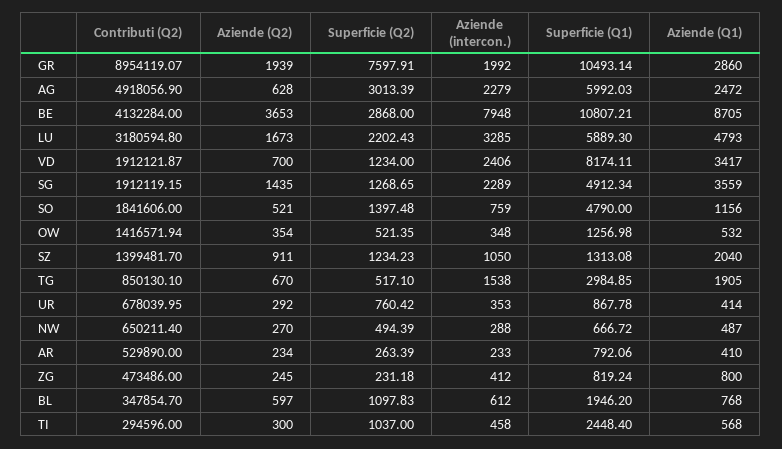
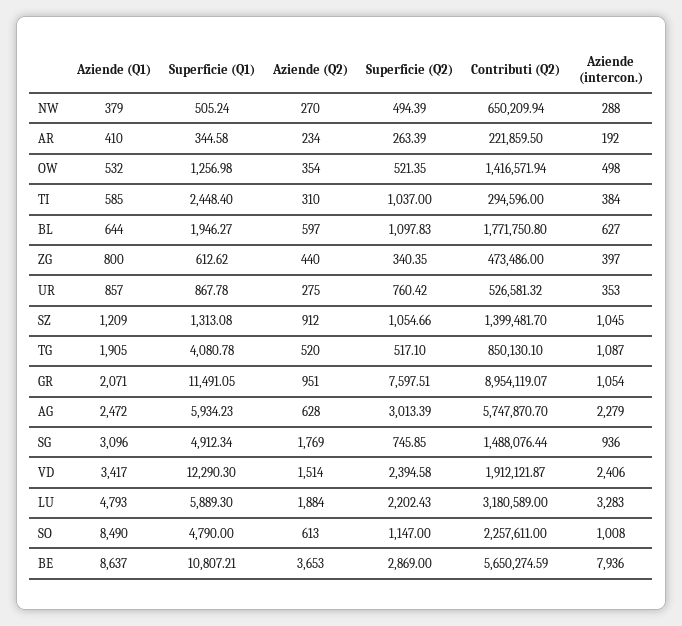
  {
    "Contributi (Q2)": {
      "GR": 8954119.07,
-     "AG": 4918056.9,
+     "AG": 5747870.7,
-     "BE": 4132284,
+     "BE": 5650274.59,
-     "LU": 3180594.8,
+     "LU": 3180589,
      "VD": 1912121.87,
-     "SG": 1912119.15,
+     "SG": 1488076.44,
-     "SO": 1841606,
+     "SO": 2257611,
      "OW": 1416571.94,
      "SZ": 1399481.7,
      "TG": 850130.1,
-     "UR": 678039.95,
+     "UR": 526581.32,
-     "NW": 650211.4,
+     "NW": 650209.94,
-     "AR": 529890,
+     "AR": 221859.5,
      "ZG": 473486,
-     "BL": 347854.7,
+     "BL": 1771750.8,
      "TI": 294596
    },
    "Aziende (Q2)": {
-     "GR": 1939,
+     "GR": 951,
      "AG": 628,
      "BE": 3653,
-     "LU": 1673,
+     "LU": 1884,
-     "VD": 700,
+     "VD": 1514,
-     "SG": 1435,
+     "SG": 1769,
-     "SO": 521,
+     "SO": 613,
      "OW": 354,
-     "SZ": 911,
+     "SZ": 912,
-     "TG": 670,
+     "TG": 520,
-     "UR": 292,
+     "UR": 275,
      "NW": 270,
      "AR": 234,
-     "ZG": 245,
+     "ZG": 440,
      "BL": 597,
-     "TI": 300
+     "TI": 310
    },
    "Superficie (Q2)": {
-     "GR": 7597.91,
+     "GR": 7597.51,
      "AG": 3013.39,
-     "BE": 2868,
+     "BE": 2869,
      "LU": 2202.43,
-     "VD": 1234,
+     "VD": 2394.58,
-     "SG": 1268.65,
+     "SG": 745.85,
-     "SO": 1397.48,
+     "SO": 1147,
      "OW": 521.35,
-     "SZ": 1234.23,
+     "SZ": 1054.66,
      "TG": 517.1,
      "UR": 760.42,
      "NW": 494.39,
      "AR": 263.39,
-     "ZG": 231.18,
+     "ZG": 340.35,
      "BL": 1097.83,
      "TI": 1037
    },
    "Aziende (intercon.)": {
-     "GR": 1992,
+     "GR": 1054,
      "AG": 2279,
-     "BE": 7948,
+     "BE": 7936,
-     "LU": 3285,
+     "LU": 3283,
      "VD": 2406,
-     "SG": 2289,
+     "SG": 936,
-     "SO": 759,
+     "SO": 1008,
-     "OW": 348,
+     "OW": 498,
-     "SZ": 1050,
+     "SZ": 1045,
-     "TG": 1538,
+     "TG": 1087,
      "UR": 353,
      "NW": 288,
-     "AR": 233,
+     "AR": 192,
-     "ZG": 412,
+     "ZG": 397,
-     "BL": 612,
+     "BL": 627,
-     "TI": 458
+     "TI": 384
    },
    "Superficie (Q1)": {
-     "GR": 10493.14,
+     "GR": 11491.05,
-     "AG": 5992.03,
+     "AG": 5934.23,
      "BE": 10807.21,
      "LU": 5889.3,
-     "VD": 8174.11,
+     "VD": 12290.3,
      "SG": 4912.34,
      "SO": 4790,
      "OW": 1256.98,
      "SZ": 1313.08,
-     "TG": 2984.85,
+     "TG": 4080.78,
      "UR": 867.78,
-     "NW": 666.72,
+     "NW": 505.24,
-     "AR": 792.06,
+     "AR": 344.58,
-     "ZG": 819.24,
+     "ZG": 612.62,
-     "BL": 1946.2,
+     "BL": 1946.27,
      "TI": 2448.4
    },
    "Aziende (Q1)": {
-     "GR": 2860,
+     "GR": 2071,
      "AG": 2472,
-     "BE": 8705,
+     "BE": 8637,
      "LU": 4793,
      "VD": 3417,
-     "SG": 3559,
+     "SG": 3096,
-     "SO": 1156,
+     "SO": 8490,
      "OW": 532,
-     "SZ": 2040,
+     "SZ": 1209,
      "TG": 1905,
-     "UR": 414,
+     "UR": 857,
-     "NW": 487,
+     "NW": 379,
      "AR": 410,
      "ZG": 800,
-     "BL": 768,
+     "BL": 644,
-     "TI": 568
+     "TI": 585
    }
  }

